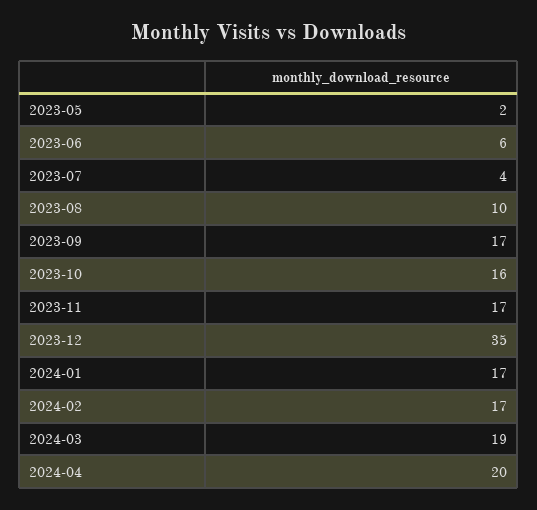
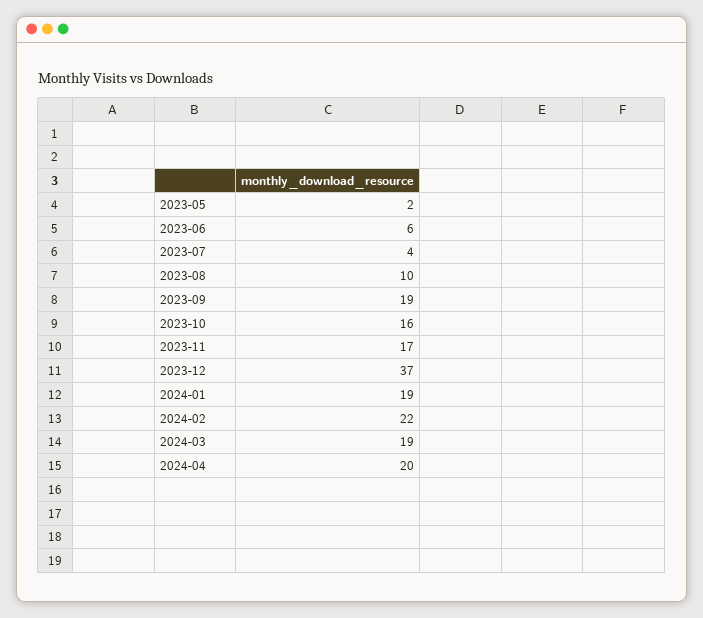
  {
    "2023-05": 2,
    "2023-06": 6,
    "2023-07": 4,
    "2023-08": 10,
-   "2023-09": 17,
+   "2023-09": 19,
    "2023-10": 16,
    "2023-11": 17,
-   "2023-12": 35,
+   "2023-12": 37,
-   "2024-01": 17,
+   "2024-01": 19,
-   "2024-02": 17,
+   "2024-02": 22,
    "2024-03": 19,
    "2024-04": 20
  }

